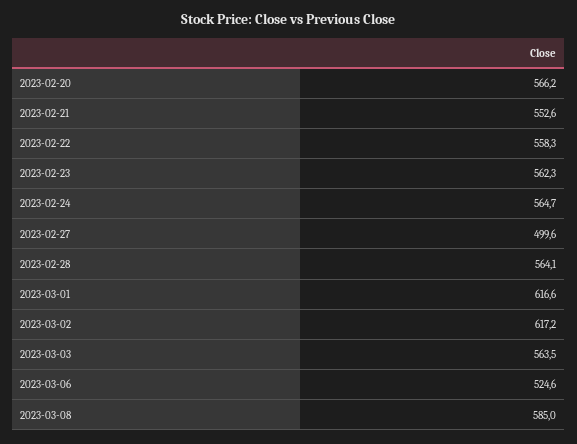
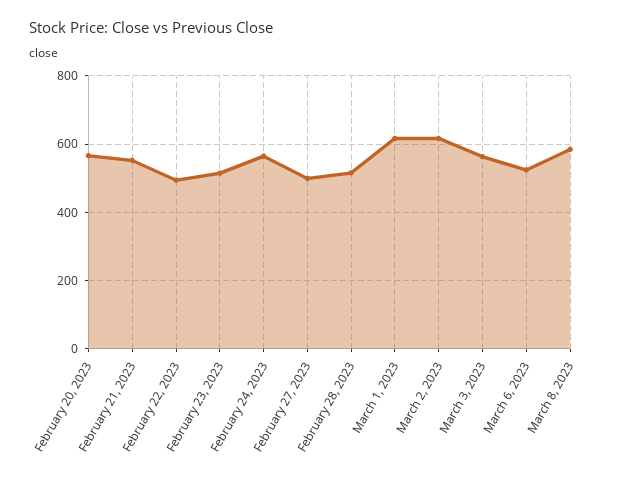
  {
    "2023-02-20": 566.2,
    "2023-02-21": 552.6,
-   "2023-02-22": 558.3,
+   "2023-02-22": 500,
-   "2023-02-23": 562.3,
+   "2023-02-23": 520,
    "2023-02-24": 564.7,
    "2023-02-27": 499.6,
-   "2023-02-28": 564.1,
+   "2023-02-28": 520,
    "2023-03-01": 616.6,
    "2023-03-02": 617.2,
    "2023-03-03": 563.5,
    "2023-03-06": 524.6,
    "2023-03-08": 585
  }

